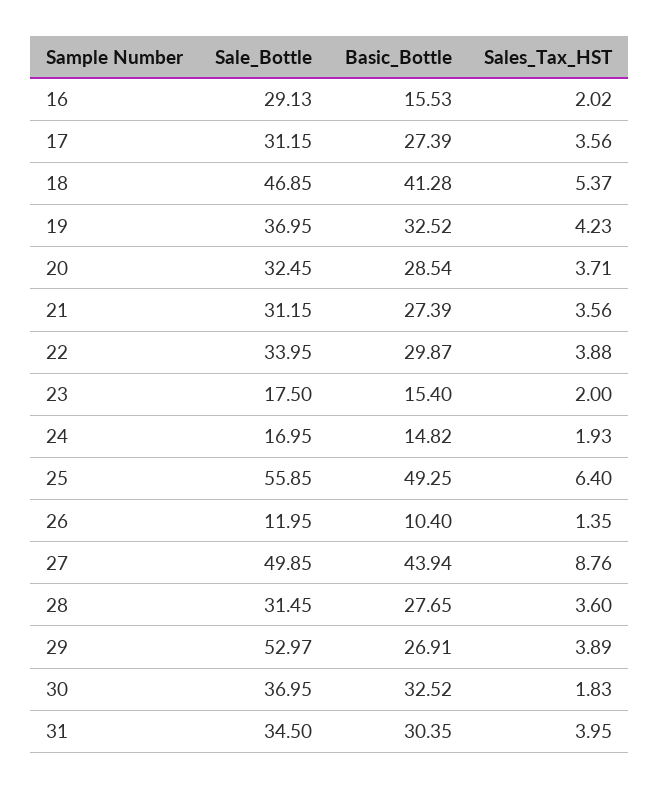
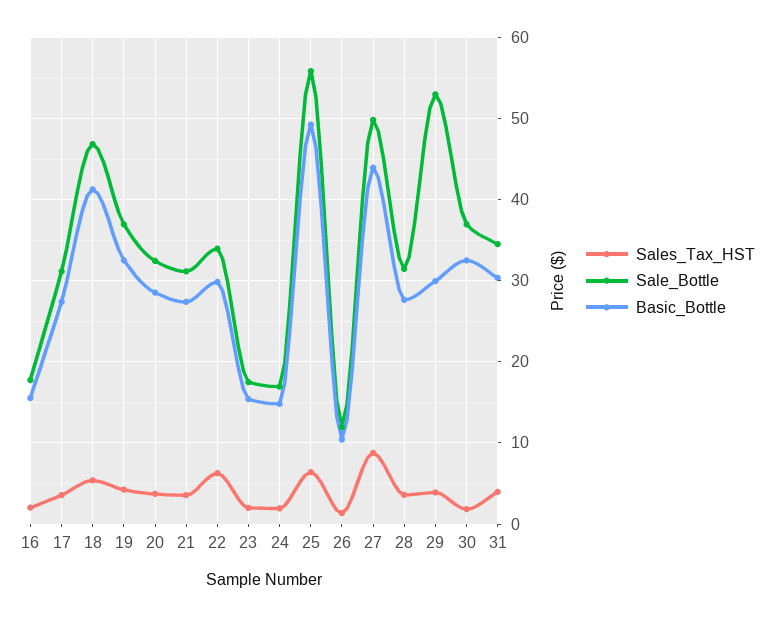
  {
    "Sale_Bottle": {
-     "16": 29.13,
+     "16": 18,
      "17": 31.15,
      "18": 46.85,
      "19": 36.95,
      "20": 32.45,
      "21": 31.15,
      "22": 33.95,
      "23": 17.5,
      "24": 16.95,
      "25": 55.85,
      "26": 11.95,
      "27": 49.85,
      "28": 31.45,
      "29": 52.97,
      "30": 36.95,
      "31": 34.5
    },
    "Basic_Bottle": {
      "16": 15.53,
      "17": 27.39,
      "18": 41.28,
      "19": 32.52,
      "20": 28.54,
      "21": 27.39,
      "22": 29.87,
      "23": 15.4,
      "24": 14.82,
      "25": 49.25,
      "26": 10.4,
      "27": 43.94,
      "28": 27.65,
-     "29": 26.91,
+     "29": 30,
      "30": 32.52,
      "31": 30.35
    },
    "Sales_Tax_HST": {
      "16": 2.02,
      "17": 3.56,
      "18": 5.37,
      "19": 4.23,
      "20": 3.71,
      "21": 3.56,
-     "22": 3.88,
+     "22": 6,
      "23": 2,
      "24": 1.93,
      "25": 6.4,
      "26": 1.35,
      "27": 8.76,
      "28": 3.6,
      "29": 3.89,
      "30": 1.83,
      "31": 3.95
    }
  }

